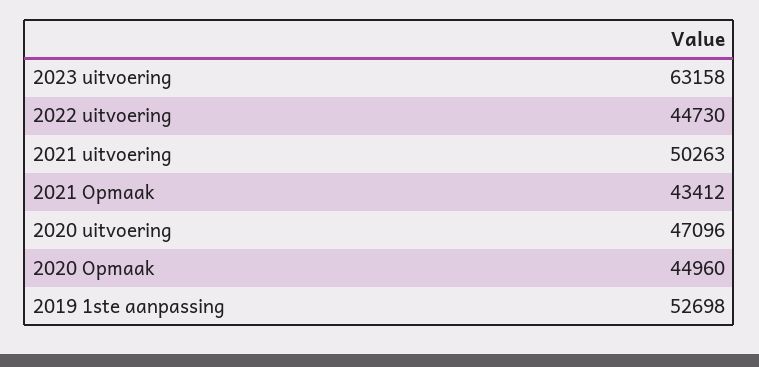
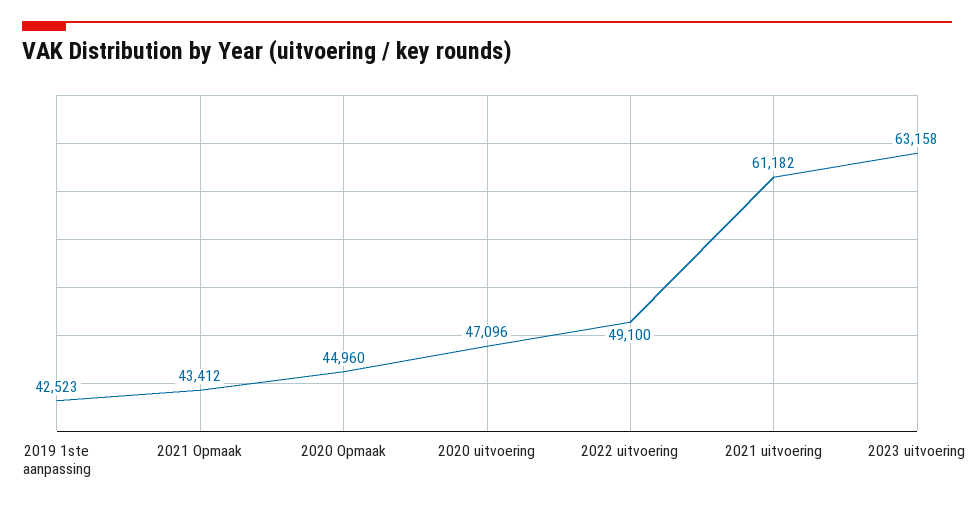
  {
    "2023 uitvoering": 63158,
-   "2022 uitvoering": 44730,
+   "2022 uitvoering": 49100,
-   "2021 uitvoering": 50263,
+   "2021 uitvoering": 61182,
    "2021 Opmaak": 43412,
    "2020 uitvoering": 47096,
    "2020 Opmaak": 44960,
-   "2019 1ste aanpassing": 52698
+   "2019 1ste aanpassing": 42523
  }

